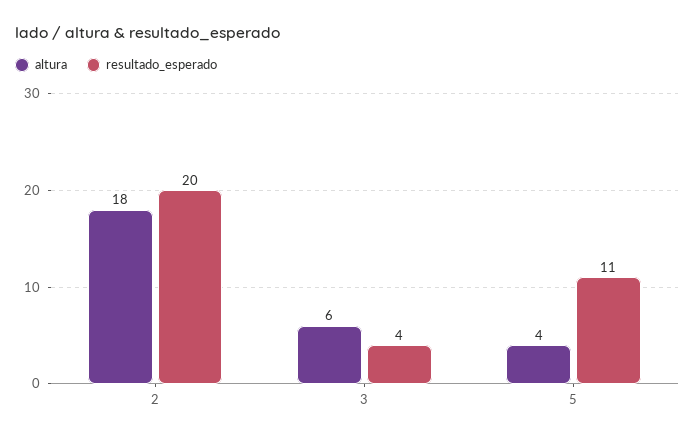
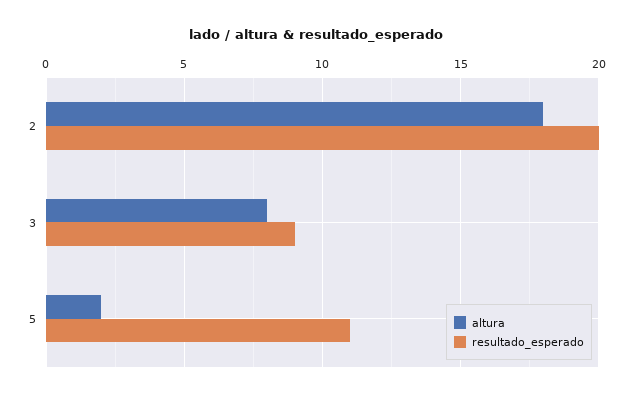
  {
    "altura": {
      "2": 18,
-     "3": 6,
+     "3": 8,
-     "5": 4
+     "5": 2
    },
    "resultado_esperado": {
      "2": 20,
-     "3": 4,
+     "3": 9,
      "5": 11
    }
  }

